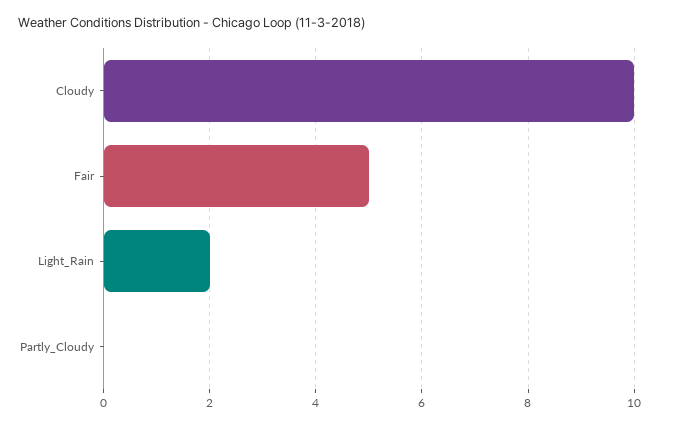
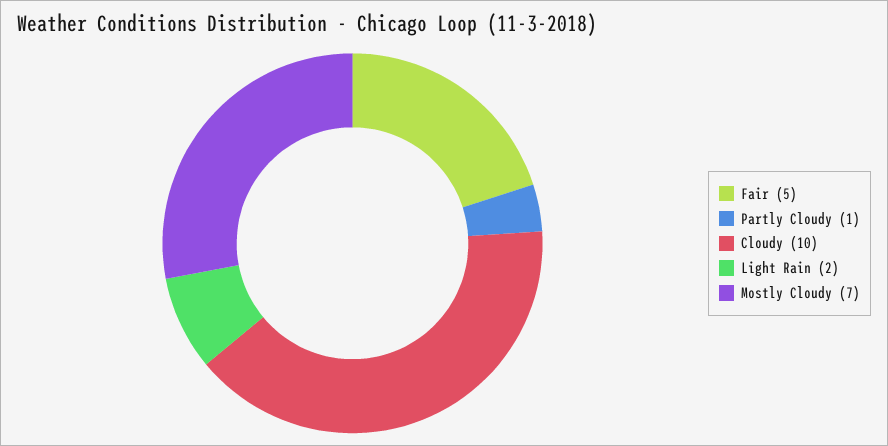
  {
    "Cloudy": 10,
    "Fair": 5,
    "Light_Rain": 2,
-   "Partly_Cloudy": 0
+   "Partly_Cloudy": 1,
+   "Mostly Cloudy": 7
  }

